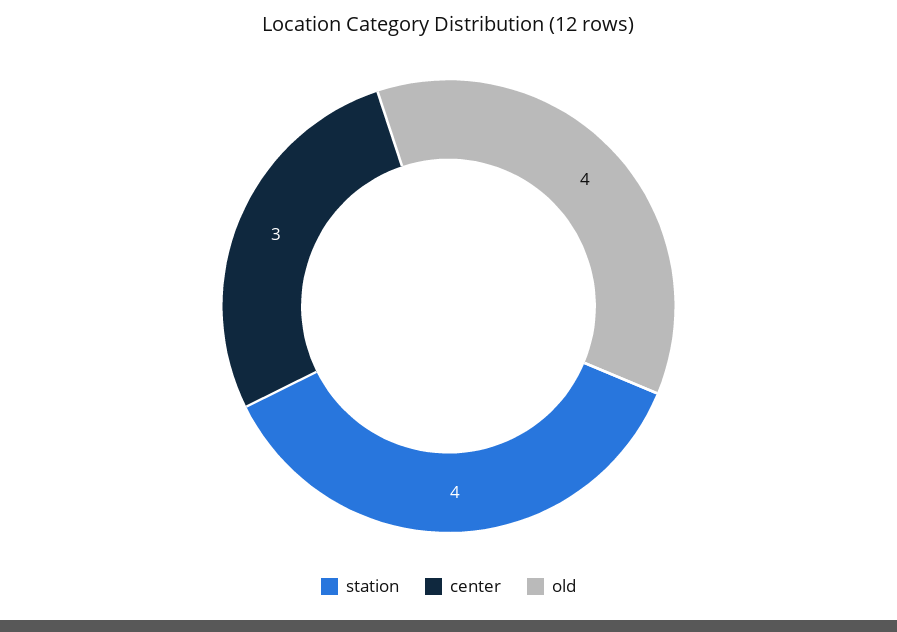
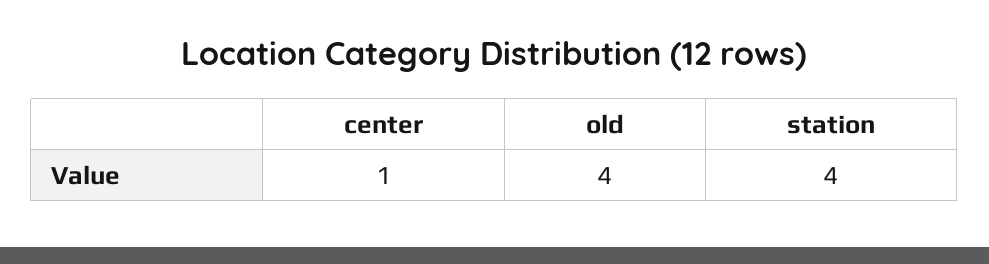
  {
    "station": 4,
-   "center": 3,
+   "center": 1,
    "old": 4
  }

